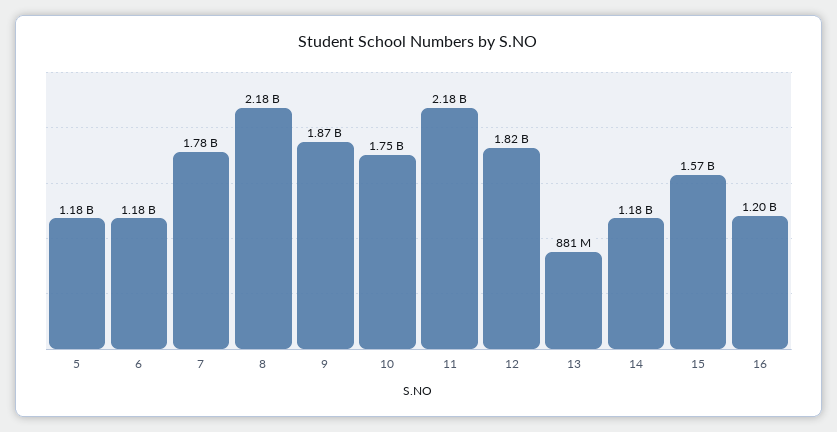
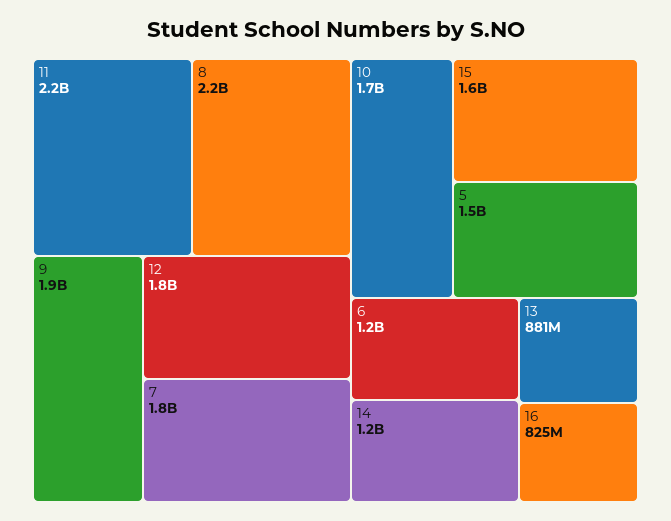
  {
-   "5": 1180000000,
+   "5": 1500000000,
    "6": 1180000000,
    "7": 1780000000,
    "8": 2180000000,
    "9": 1870000000,
    "10": 1750000000,
    "11": 2180000000,
    "12": 1820000000,
    "13": 881000000,
    "14": 1180000000,
    "15": 1570000000,
-   "16": 1200000000
+   "16": 825000000
  }

